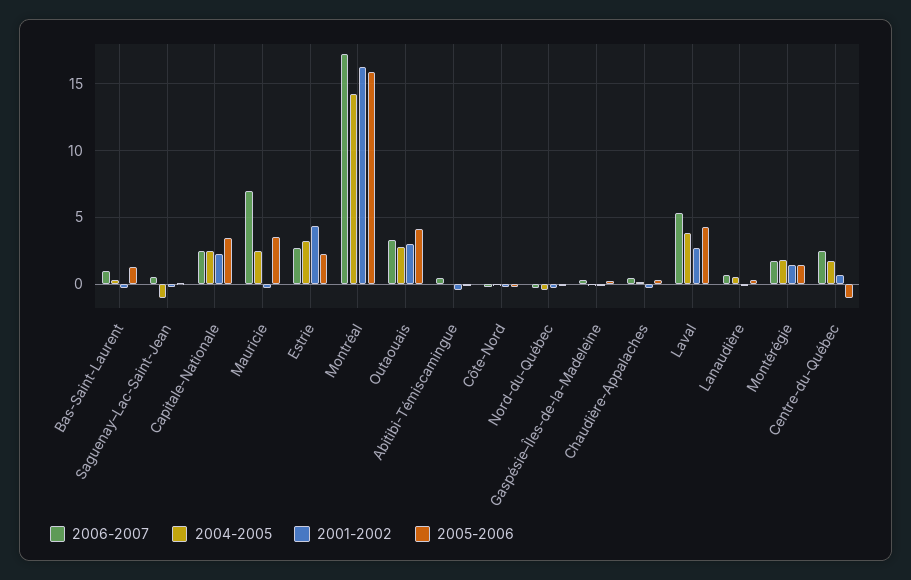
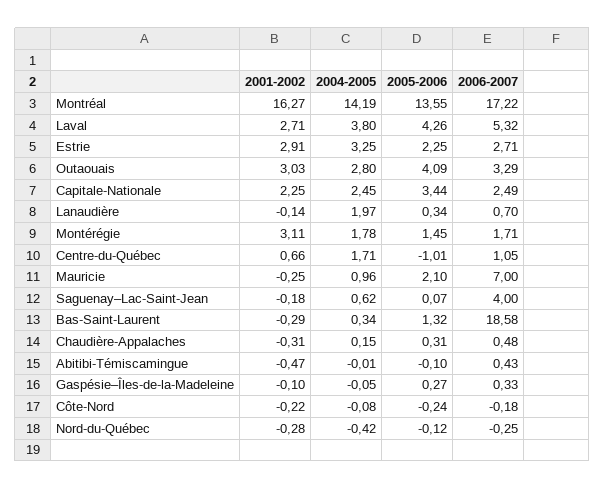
  {
    "2006-2007": {
-     "Bas-Saint-Laurent": 1,
+     "Bas-Saint-Laurent": 18.58,
-     "Saguenay–Lac-Saint-Jean": 0.5,
+     "Saguenay–Lac-Saint-Jean": 4,
      "Capitale-Nationale": 2.49,
      "Mauricie": 7,
      "Estrie": 2.71,
      "Montréal": 17.22,
      "Outaouais": 3.29,
      "Abitibi-Témiscamingue": 0.43,
      "Côte-Nord": -0.18,
      "Nord-du-Québec": -0.25,
      "Gaspésie–Îles-de-la-Madeleine": 0.33,
      "Chaudière-Appalaches": 0.48,
      "Laval": 5.32,
      "Lanaudière": 0.7,
      "Montérégie": 1.71,
-     "Centre-du-Québec": 2.5
+     "Centre-du-Québec": 1.05
    },
    "2004-2005": {
      "Bas-Saint-Laurent": 0.34,
-     "Saguenay–Lac-Saint-Jean": -1,
+     "Saguenay–Lac-Saint-Jean": 0.62,
      "Capitale-Nationale": 2.45,
-     "Mauricie": 2.5,
+     "Mauricie": 0.96,
      "Estrie": 3.25,
      "Montréal": 14.19,
      "Outaouais": 2.8,
      "Abitibi-Témiscamingue": -0.01,
      "Côte-Nord": -0.08,
      "Nord-du-Québec": -0.42,
      "Gaspésie–Îles-de-la-Madeleine": -0.05,
      "Chaudière-Appalaches": 0.15,
      "Laval": 3.8,
-     "Lanaudière": 0.5,
+     "Lanaudière": 1.97,
      "Montérégie": 1.78,
      "Centre-du-Québec": 1.71
    },
    "2001-2002": {
      "Bas-Saint-Laurent": -0.29,
      "Saguenay–Lac-Saint-Jean": -0.18,
      "Capitale-Nationale": 2.25,
      "Mauricie": -0.25,
-     "Estrie": 4.5,
+     "Estrie": 2.91,
      "Montréal": 16.27,
      "Outaouais": 3.03,
      "Abitibi-Témiscamingue": -0.47,
      "Côte-Nord": -0.22,
      "Nord-du-Québec": -0.28,
      "Gaspésie–Îles-de-la-Madeleine": -0.1,
      "Chaudière-Appalaches": -0.31,
      "Laval": 2.71,
      "Lanaudière": -0.14,
-     "Montérégie": 1.5,
+     "Montérégie": 3.11,
      "Centre-du-Québec": 0.66
    },
    "2005-2006": {
      "Bas-Saint-Laurent": 1.32,
      "Saguenay–Lac-Saint-Jean": 0.07,
      "Capitale-Nationale": 3.44,
-     "Mauricie": 3.5,
+     "Mauricie": 2.1,
      "Estrie": 2.25,
-     "Montréal": 16,
+     "Montréal": 13.55,
      "Outaouais": 4.09,
      "Abitibi-Témiscamingue": -0.1,
      "Côte-Nord": -0.24,
      "Nord-du-Québec": -0.12,
      "Gaspésie–Îles-de-la-Madeleine": 0.27,
      "Chaudière-Appalaches": 0.31,
      "Laval": 4.26,
      "Lanaudière": 0.34,
      "Montérégie": 1.45,
      "Centre-du-Québec": -1.01
    }
  }

